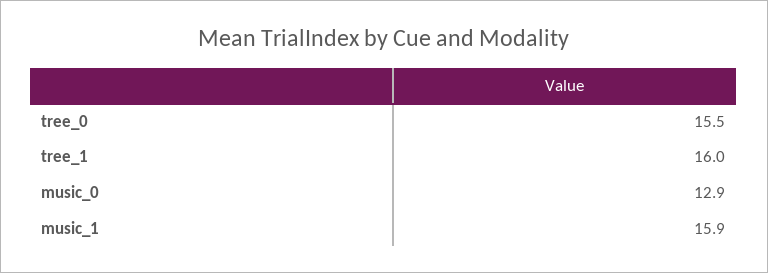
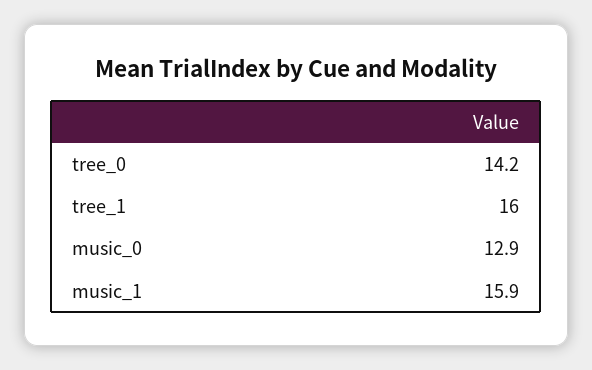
  {
-   "tree_0": 15.5,
+   "tree_0": 14.2,
    "tree_1": 16,
    "music_0": 12.9,
    "music_1": 15.9
  }

